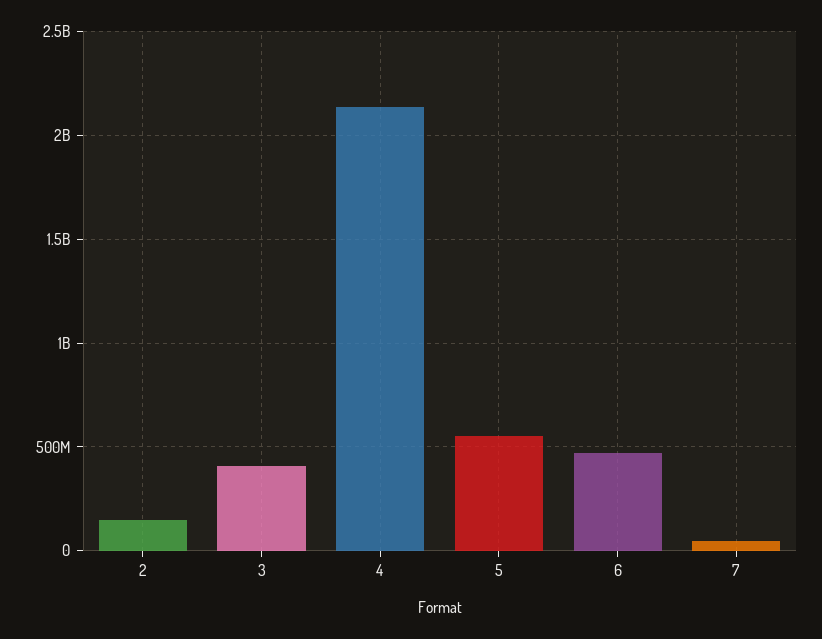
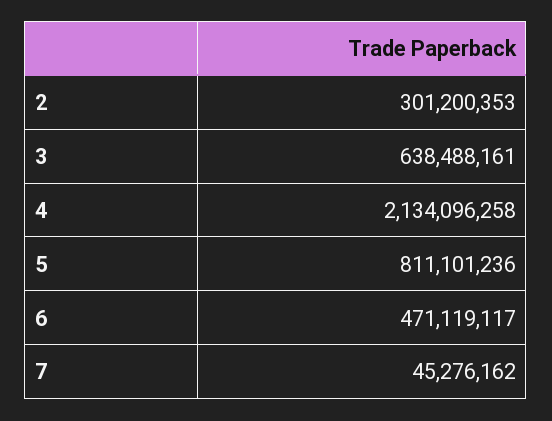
  {
-   "2": 150000000,
+   "2": 301200353,
-   "3": 400000000,
+   "3": 638488161,
    "4": 2134096258,
-   "5": 550000000,
+   "5": 811101236,
    "6": 471119117,
    "7": 45276162
  }

